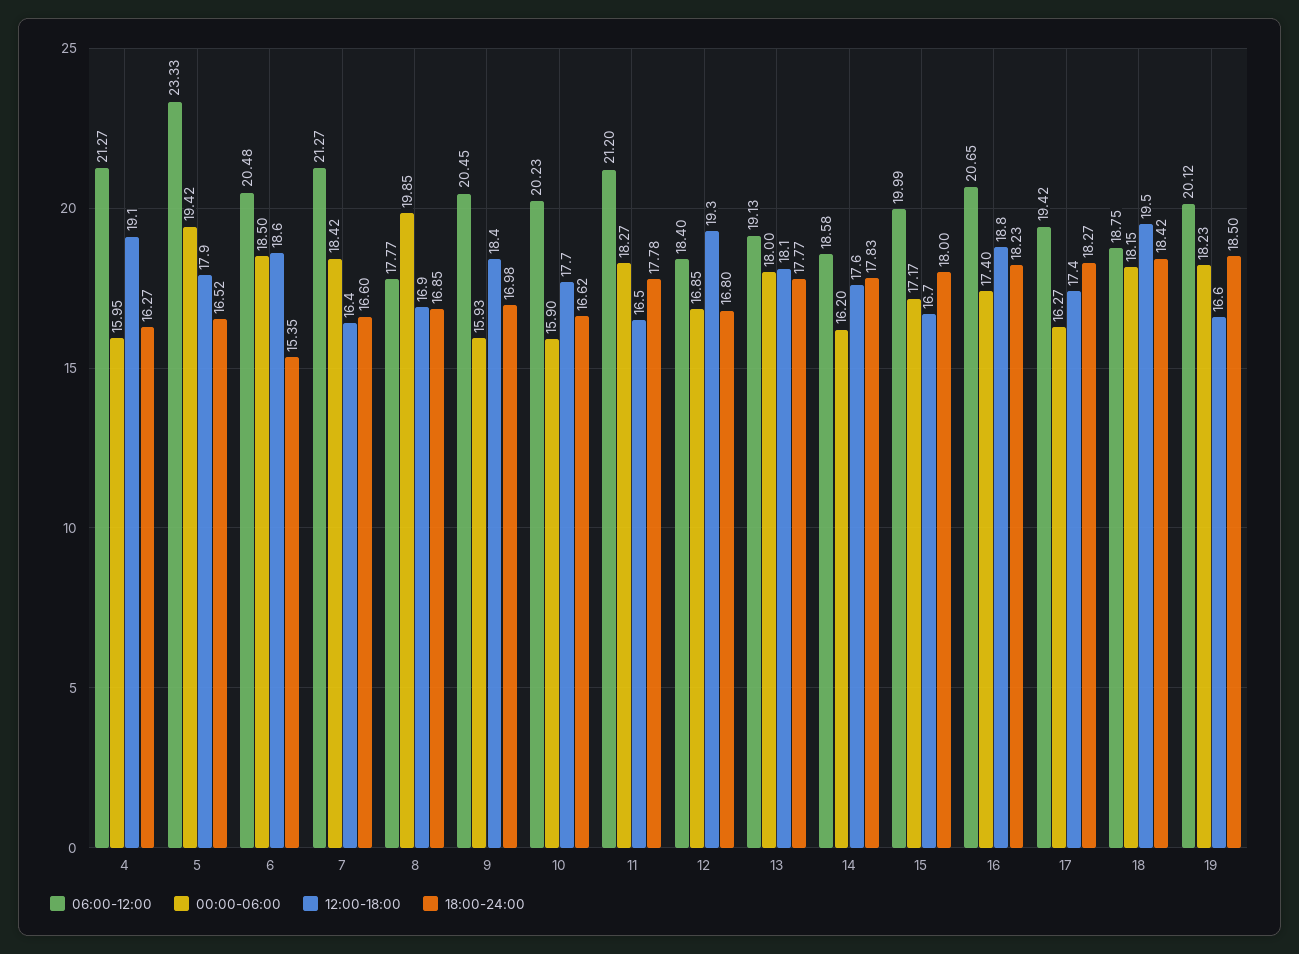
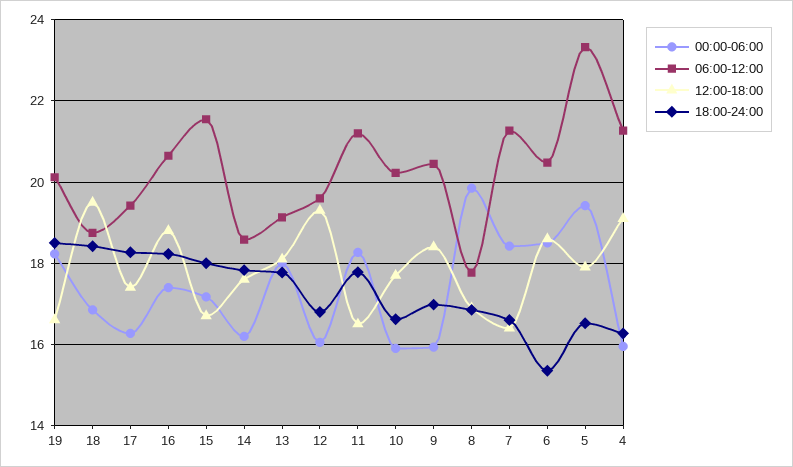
  {
    "06:00-12:00": {
      "4": 21.27,
      "5": 23.33,
      "6": 20.48,
      "7": 21.27,
      "8": 17.77,
      "9": 20.45,
      "10": 20.23,
      "11": 21.2,
-     "12": 18.4,
+     "12": 19.6,
      "13": 19.13,
      "14": 18.58,
-     "15": 19.99,
+     "15": 21.6,
      "16": 20.65,
      "17": 19.42,
      "18": 18.75,
      "19": 20.12
    },
    "00:00-06:00": {
      "4": 15.95,
      "5": 19.42,
      "6": 18.5,
      "7": 18.42,
      "8": 19.85,
      "9": 15.93,
      "10": 15.9,
      "11": 18.27,
-     "12": 16.85,
+     "12": 16,
      "13": 18,
      "14": 16.2,
      "15": 17.17,
      "16": 17.4,
      "17": 16.27,
-     "18": 18.15,
+     "18": 16.8,
      "19": 18.23
    },
    "12:00-18:00": {
      "4": 19.1,
      "5": 17.9,
      "6": 18.6,
      "7": 16.4,
      "8": 16.9,
      "9": 18.4,
      "10": 17.7,
      "11": 16.5,
      "12": 19.3,
      "13": 18.1,
      "14": 17.6,
      "15": 16.7,
      "16": 18.8,
      "17": 17.4,
      "18": 19.5,
      "19": 16.6
    },
    "18:00-24:00": {
      "4": 16.27,
      "5": 16.52,
      "6": 15.35,
      "7": 16.6,
      "8": 16.85,
      "9": 16.98,
      "10": 16.62,
      "11": 17.78,
      "12": 16.8,
      "13": 17.77,
      "14": 17.83,
      "15": 18,
      "16": 18.23,
      "17": 18.27,
      "18": 18.42,
      "19": 18.5
    }
  }

